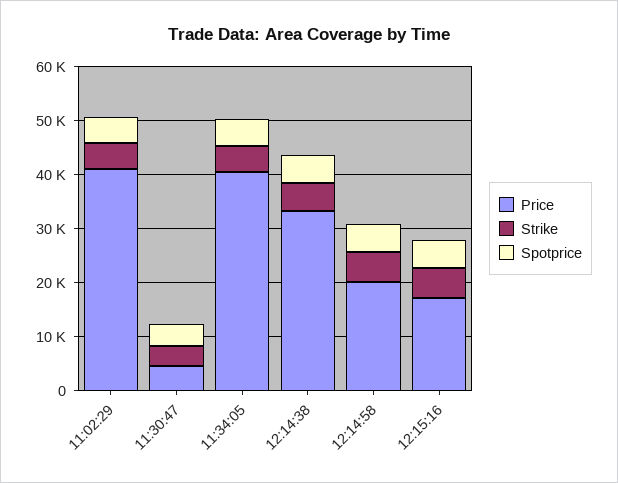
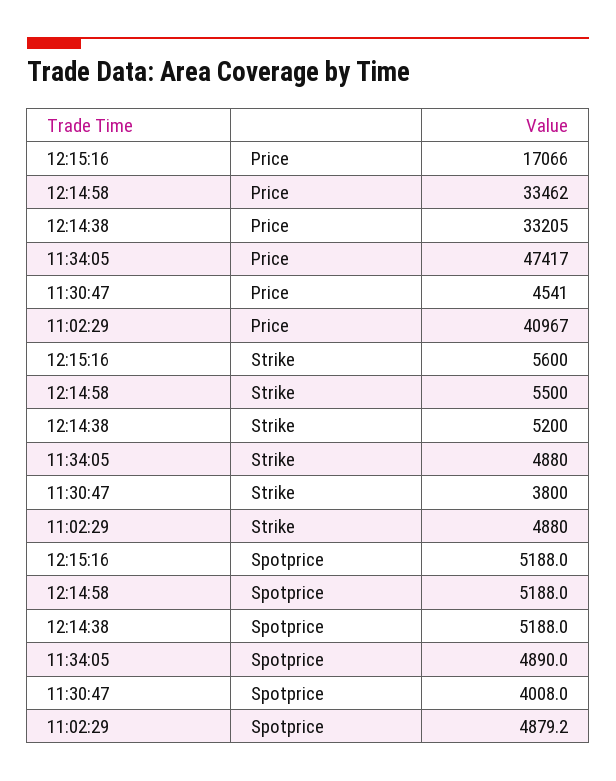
  {
    "Price": {
      "11:02:29": 40967,
      "11:30:47": 4541,
-     "11:34:05": 40000,
+     "11:34:05": 47417,
      "12:14:38": 33205,
-     "12:14:58": 20000,
+     "12:14:58": 33462,
      "12:15:16": 17066
    },
    "Strike": {
      "11:02:29": 4880,
      "11:30:47": 3800,
      "11:34:05": 4880,
      "12:14:38": 5200,
      "12:14:58": 5500,
      "12:15:16": 5600
    },
    "Spotprice": {
      "11:02:29": 4879.2,
      "11:30:47": 4008,
      "11:34:05": 4890,
      "12:14:38": 5188,
      "12:14:58": 5188,
      "12:15:16": 5188
    }
  }

